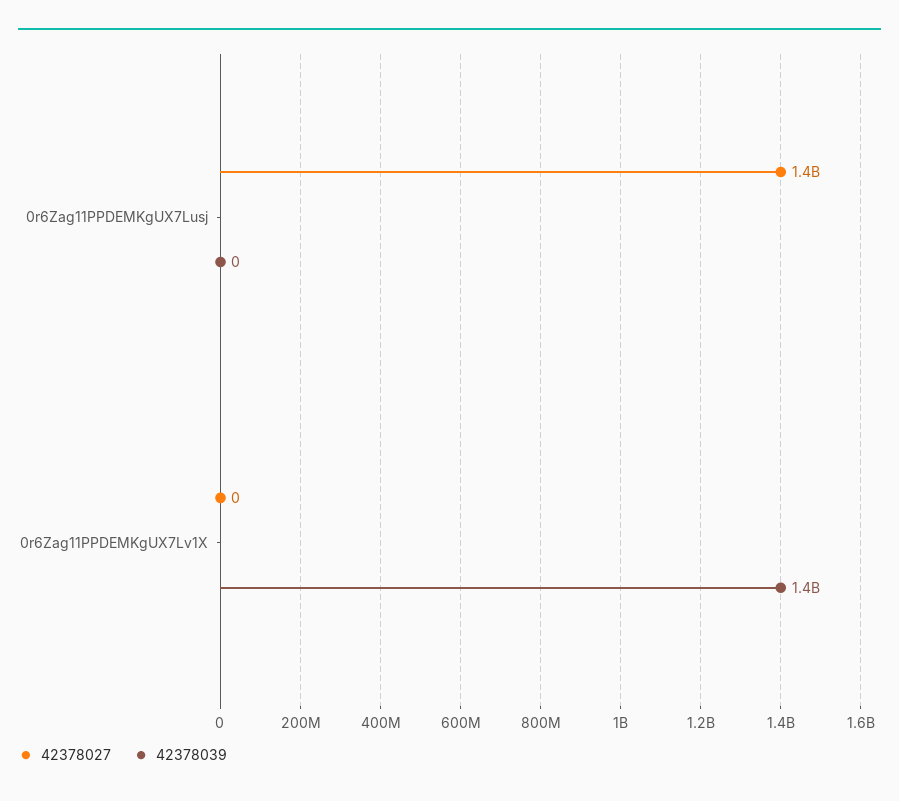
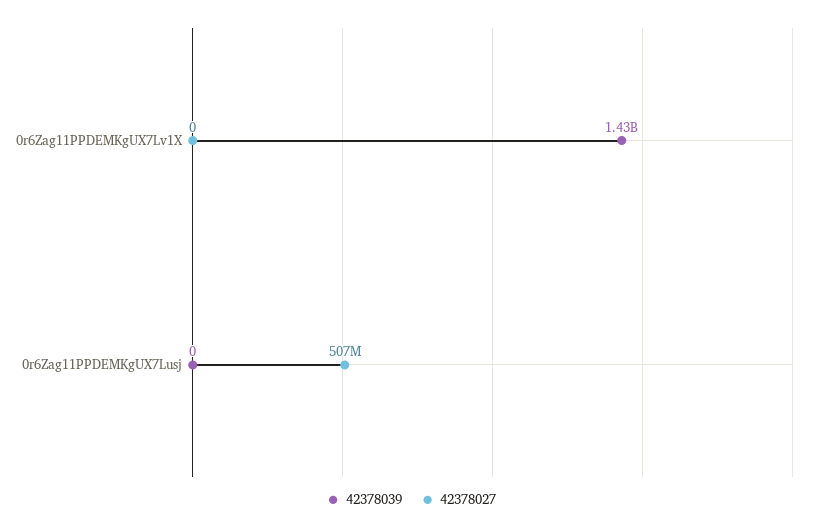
  {
    "42378027": {
-     "0r6Zag11PPDEMKgUX7Lusj": 1400000000,
+     "0r6Zag11PPDEMKgUX7Lusj": 507000000,
      "0r6Zag11PPDEMKgUX7Lv1X": 0
    },
    "42378039": {
      "0r6Zag11PPDEMKgUX7Lusj": 0,
      "0r6Zag11PPDEMKgUX7Lv1X": 1430000000
    }
  }

